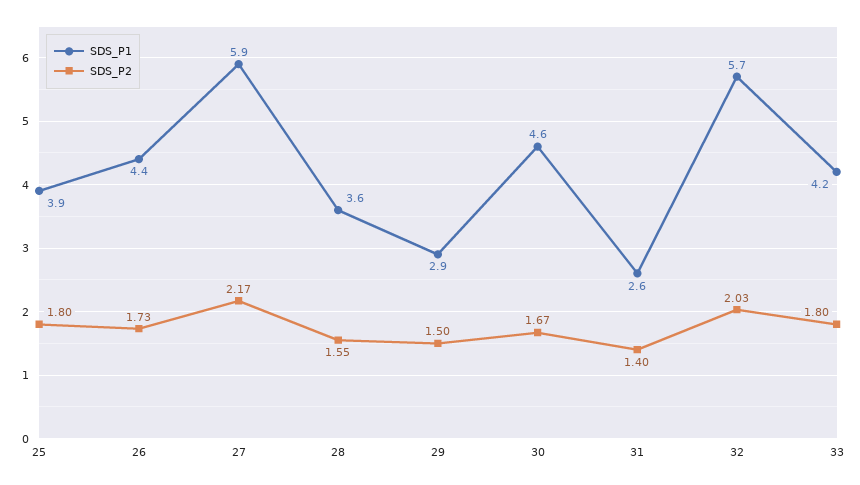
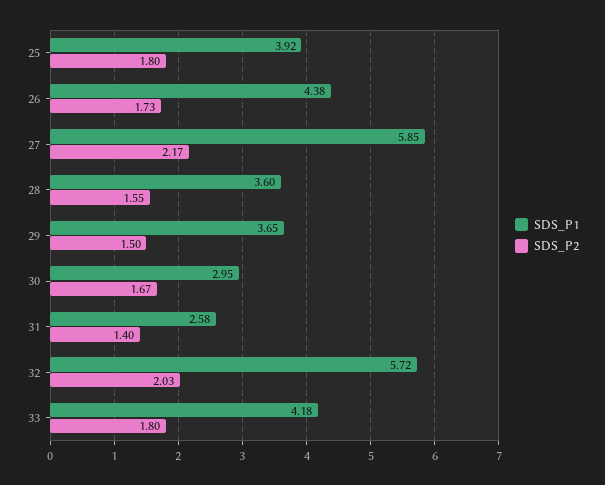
  {
    "SDS_P1": {
      "25": 3.92,
      "26": 4.38,
      "27": 5.85,
      "28": 3.6,
-     "29": 2.9,
+     "29": 3.65,
-     "30": 4.6,
+     "30": 2.95,
      "31": 2.58,
      "32": 5.72,
      "33": 4.18
    },
    "SDS_P2": {
      "25": 1.8,
      "26": 1.73,
      "27": 2.17,
      "28": 1.55,
      "29": 1.5,
      "30": 1.67,
      "31": 1.4,
      "32": 2.03,
      "33": 1.8
    }
  }

